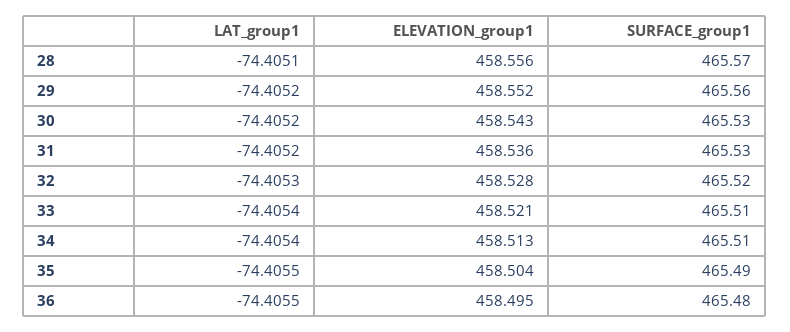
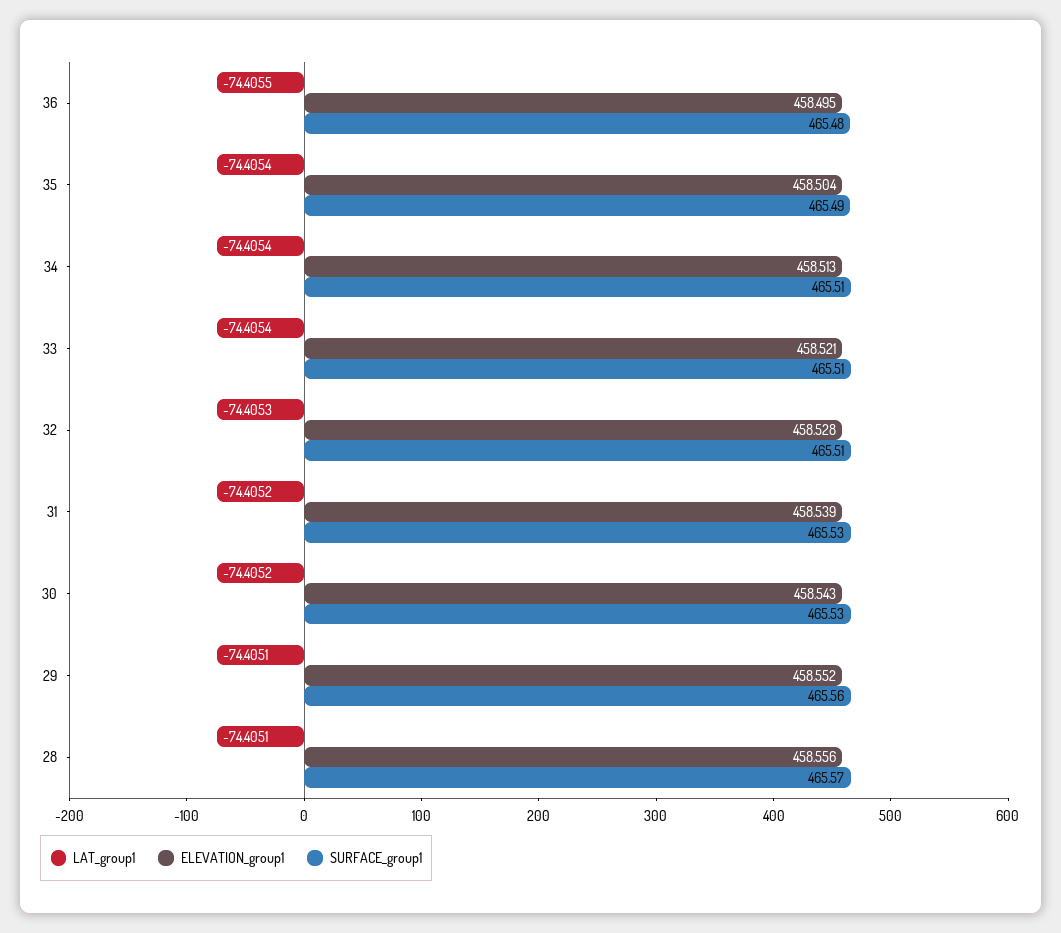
  {
    "LAT_group1": {
      "28": -74.4051,
-     "29": -74.4052,
+     "29": -74.4051,
      "30": -74.4052,
      "31": -74.4052,
      "32": -74.4053,
      "33": -74.4054,
      "34": -74.4054,
-     "35": -74.4055,
+     "35": -74.4054,
      "36": -74.4055
    },
    "ELEVATION_group1": {
      "28": 458.556,
      "29": 458.552,
      "30": 458.543,
-     "31": 458.536,
+     "31": 458.539,
      "32": 458.528,
      "33": 458.521,
      "34": 458.513,
      "35": 458.504,
      "36": 458.495
    },
    "SURFACE_group1": {
      "28": 465.57,
      "29": 465.56,
      "30": 465.53,
      "31": 465.53,
-     "32": 465.52,
+     "32": 465.51,
      "33": 465.51,
      "34": 465.51,
      "35": 465.49,
      "36": 465.48
    }
  }

